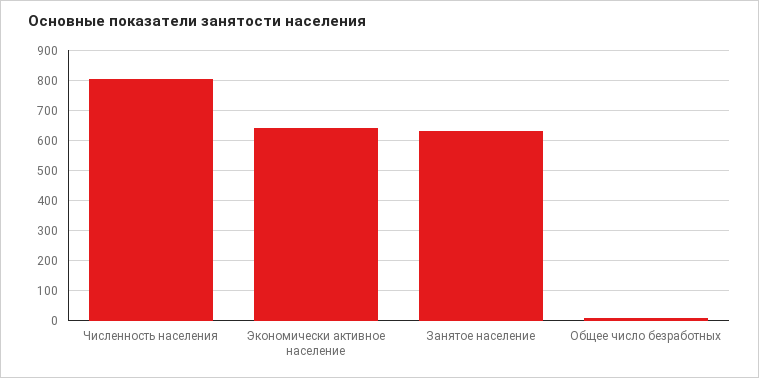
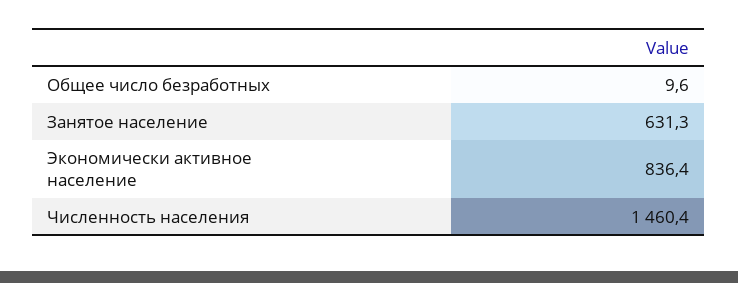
  {
-   "Численность населения": 800,
+   "Численность населения": 1460.4,
-   "Экономически активное население": 640,
+   "Экономически активное население": 836.4,
    "Занятое население": 631.3,
    "Общее число безработных": 9.6
  }

